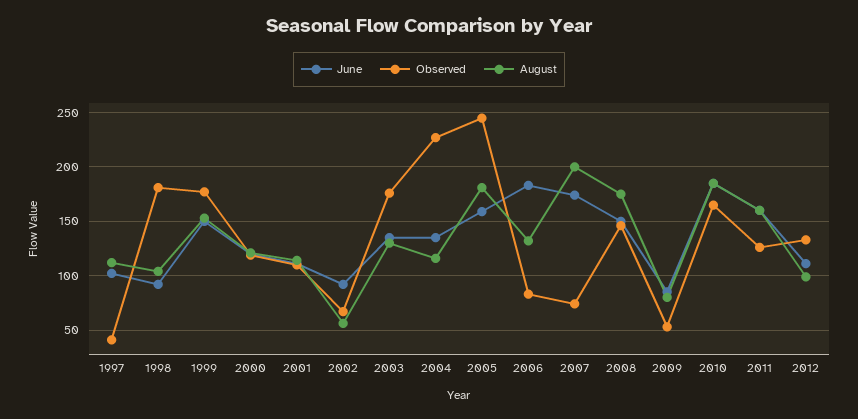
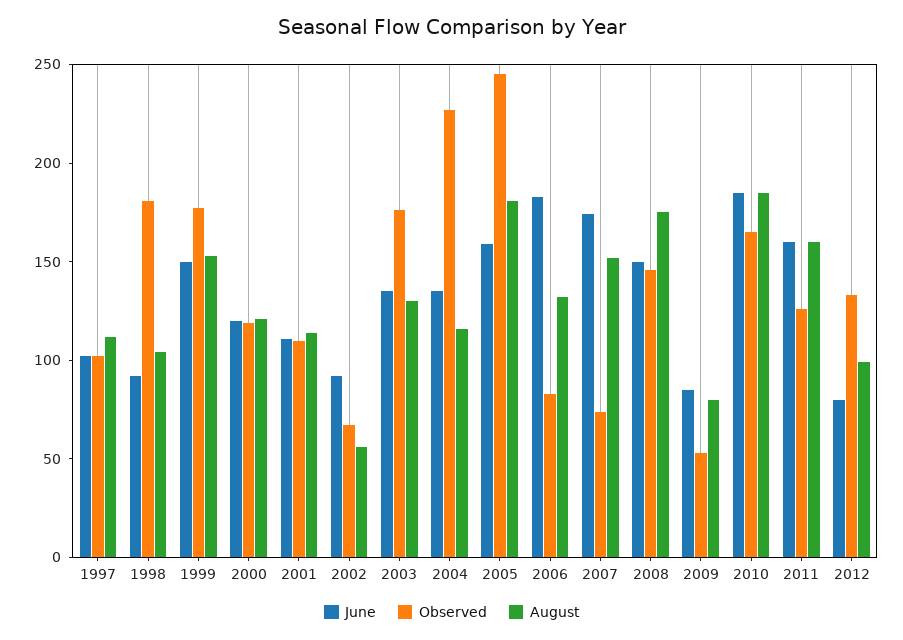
  {
    "June": {
      "1997": 100,
      "1998": 90,
      "1999": 150,
      "2000": 120,
      "2001": 110,
      "2002": 90,
      "2003": 140,
      "2004": 140,
      "2005": 160,
      "2006": 180,
      "2007": 170,
      "2008": 150,
      "2009": 90,
      "2010": 190,
      "2011": 160,
-     "2012": 110
+     "2012": 80
    },
    "Observed": {
-     "1997": 40,
+     "1997": 100,
      "1998": 180,
      "1999": 180,
      "2000": 120,
      "2001": 110,
      "2002": 70,
      "2003": 180,
      "2004": 230,
      "2005": 250,
      "2006": 80,
      "2007": 70,
      "2008": 150,
      "2009": 50,
      "2010": 170,
      "2011": 130,
      "2012": 130
    },
    "August": {
      "1997": 110,
      "1998": 100,
      "1999": 150,
      "2000": 120,
      "2001": 110,
      "2002": 60,
      "2003": 130,
      "2004": 120,
      "2005": 180,
      "2006": 130,
-     "2007": 200,
+     "2007": 150,
      "2008": 180,
      "2009": 80,
      "2010": 190,
      "2011": 160,
      "2012": 100
    }
  }

